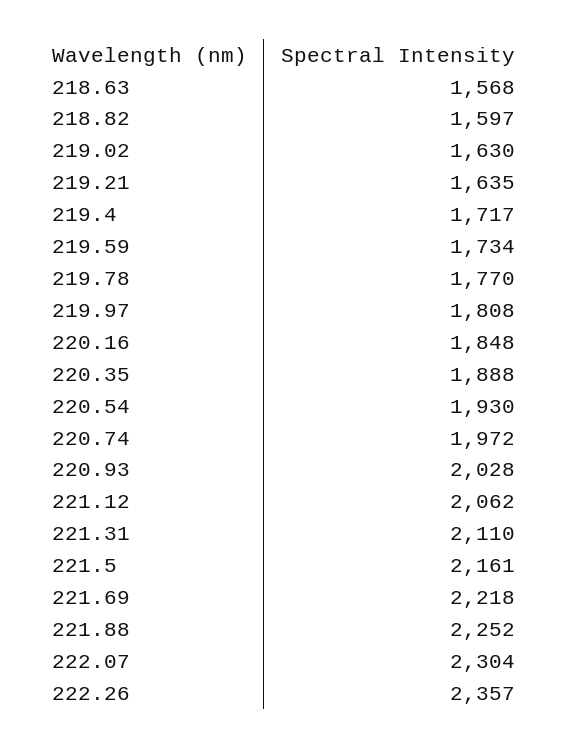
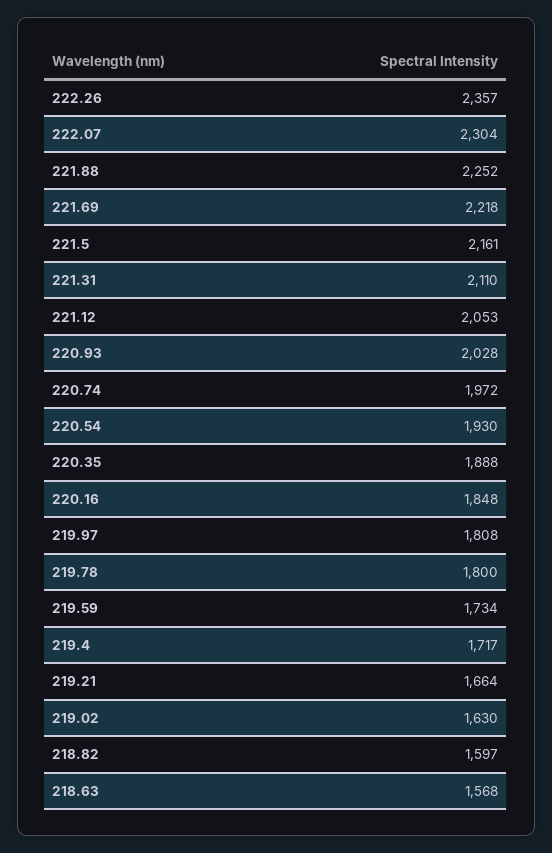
  {
    "218.63": 1568,
    "218.82": 1597,
    "219.02": 1630,
-   "219.21": 1635,
+   "219.21": 1664,
    "219.4": 1717,
    "219.59": 1734,
-   "219.78": 1770,
+   "219.78": 1800,
    "219.97": 1808,
    "220.16": 1848,
    "220.35": 1888,
    "220.54": 1930,
    "220.74": 1972,
    "220.93": 2028,
-   "221.12": 2062,
+   "221.12": 2053,
    "221.31": 2110,
    "221.5": 2161,
    "221.69": 2218,
    "221.88": 2252,
    "222.07": 2304,
    "222.26": 2357
  }

